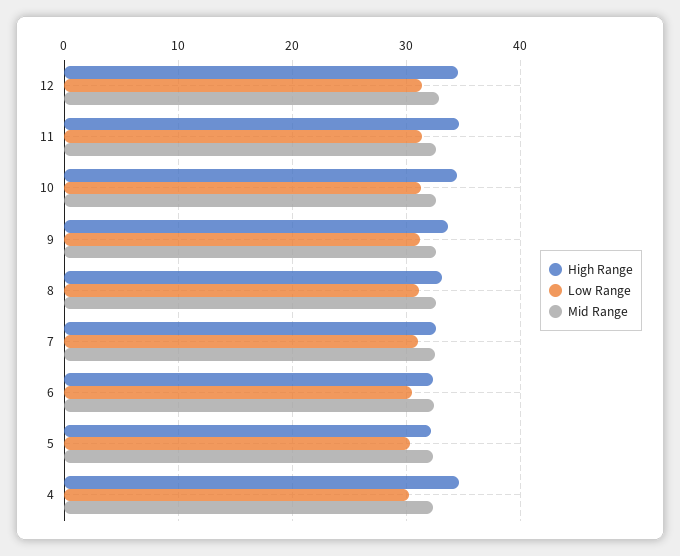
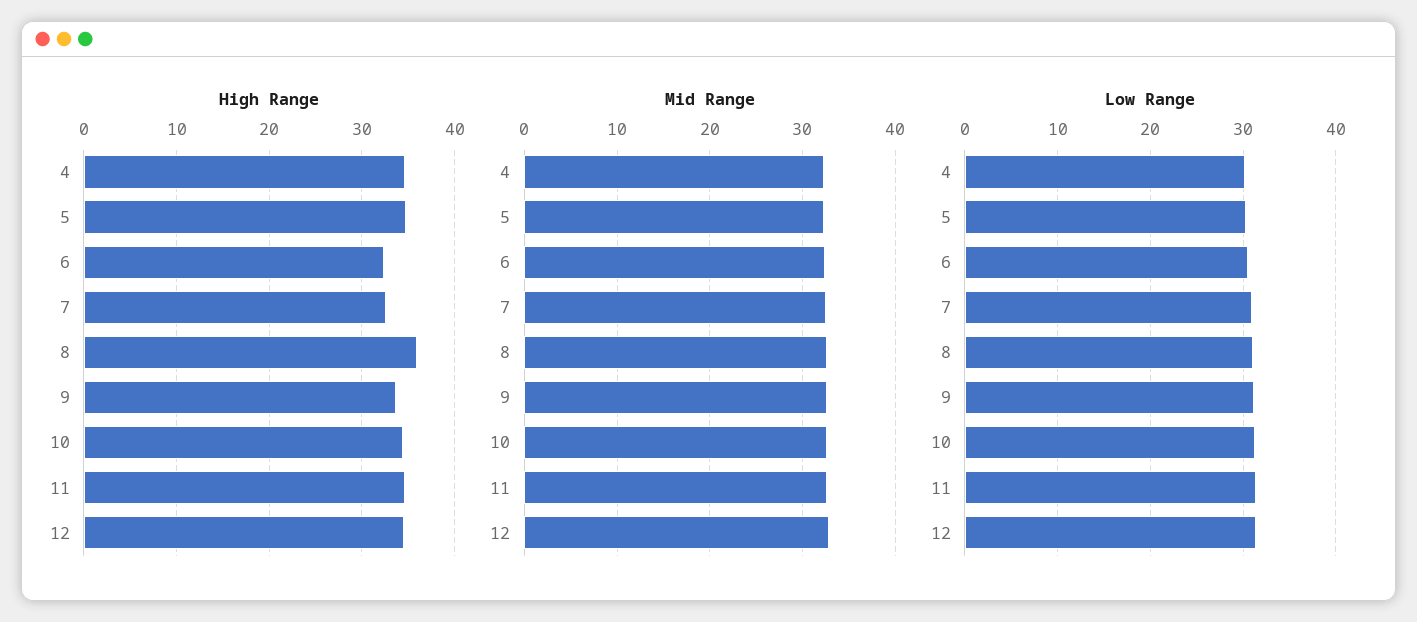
  {
    "High Range": {
      "12": 35,
      "11": 35,
      "10": 34,
      "9": 34,
-     "8": 33,
+     "8": 36,
      "7": 33,
      "6": 32,
-     "5": 32,
+     "5": 35,
      "4": 35
    },
    "Low Range": {
      "12": 31,
      "11": 31,
      "10": 31,
      "9": 31,
      "8": 31,
      "7": 31,
      "6": 31,
      "5": 30,
      "4": 30
    },
    "Mid Range": {
      "12": 33,
      "11": 33,
      "10": 33,
      "9": 33,
      "8": 33,
      "7": 33,
      "6": 32,
      "5": 32,
      "4": 32
    }
  }

